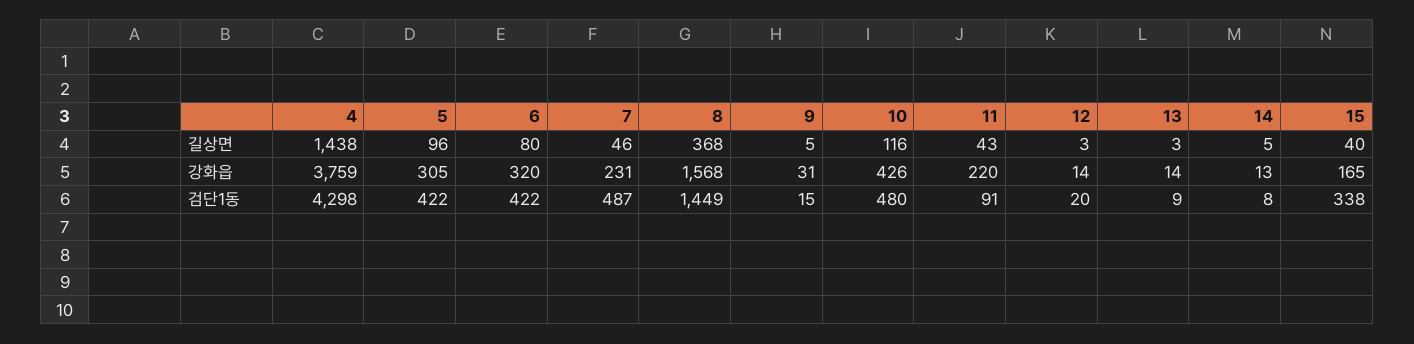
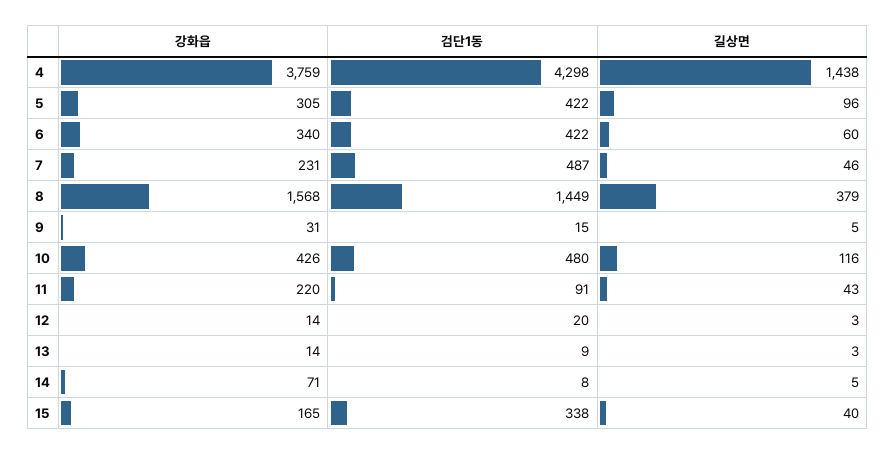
  {
    "4": {
      "길상면": 1438,
      "강화읍": 3759,
      "검단1동": 4298
    },
    "5": {
      "길상면": 96,
      "강화읍": 305,
      "검단1동": 422
    },
    "6": {
-     "길상면": 80,
+     "길상면": 60,
-     "강화읍": 320,
+     "강화읍": 340,
      "검단1동": 422
    },
    "7": {
      "길상면": 46,
      "강화읍": 231,
      "검단1동": 487
    },
    "8": {
-     "길상면": 368,
+     "길상면": 379,
      "강화읍": 1568,
      "검단1동": 1449
    },
    "9": {
      "길상면": 5,
      "강화읍": 31,
      "검단1동": 15
    },
    "10": {
      "길상면": 116,
      "강화읍": 426,
      "검단1동": 480
    },
    "11": {
      "길상면": 43,
      "강화읍": 220,
      "검단1동": 91
    },
    "12": {
      "길상면": 3,
      "강화읍": 14,
      "검단1동": 20
    },
    "13": {
      "길상면": 3,
      "강화읍": 14,
      "검단1동": 9
    },
    "14": {
      "길상면": 5,
-     "강화읍": 13,
+     "강화읍": 71,
      "검단1동": 8
    },
    "15": {
      "길상면": 40,
      "강화읍": 165,
      "검단1동": 338
    }
  }

